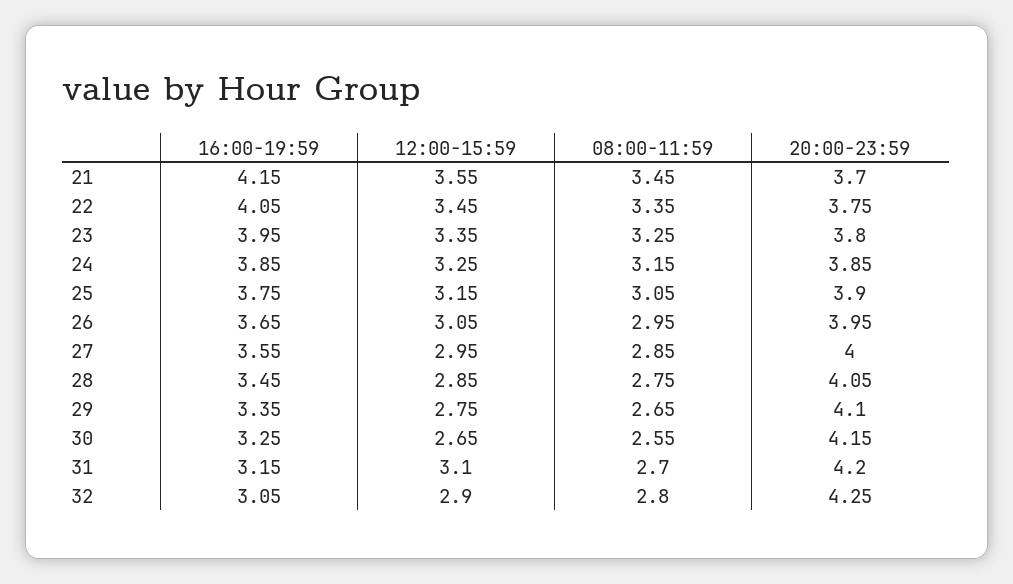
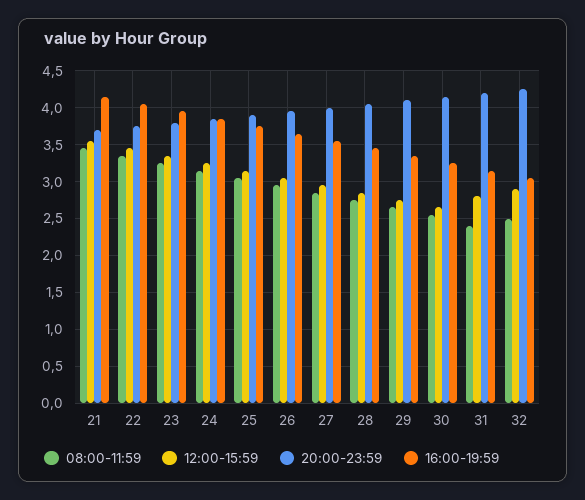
  {
    "16:00-19:59": {
      "21": 4.15,
      "22": 4.05,
      "23": 3.95,
      "24": 3.85,
      "25": 3.75,
      "26": 3.65,
      "27": 3.55,
      "28": 3.45,
      "29": 3.35,
      "30": 3.25,
      "31": 3.15,
      "32": 3.05
    },
    "12:00-15:59": {
      "21": 3.55,
      "22": 3.45,
      "23": 3.35,
      "24": 3.25,
      "25": 3.15,
      "26": 3.05,
      "27": 2.95,
      "28": 2.85,
      "29": 2.75,
      "30": 2.65,
-     "31": 3.1,
+     "31": 2.8,
      "32": 2.9
    },
    "08:00-11:59": {
      "21": 3.45,
      "22": 3.35,
      "23": 3.25,
      "24": 3.15,
      "25": 3.05,
      "26": 2.95,
      "27": 2.85,
      "28": 2.75,
      "29": 2.65,
      "30": 2.55,
-     "31": 2.7,
+     "31": 2.4,
-     "32": 2.8
+     "32": 2.5
    },
    "20:00-23:59": {
      "21": 3.7,
      "22": 3.75,
      "23": 3.8,
      "24": 3.85,
      "25": 3.9,
      "26": 3.95,
      "27": 4,
      "28": 4.05,
      "29": 4.1,
      "30": 4.15,
      "31": 4.2,
      "32": 4.25
    }
  }

